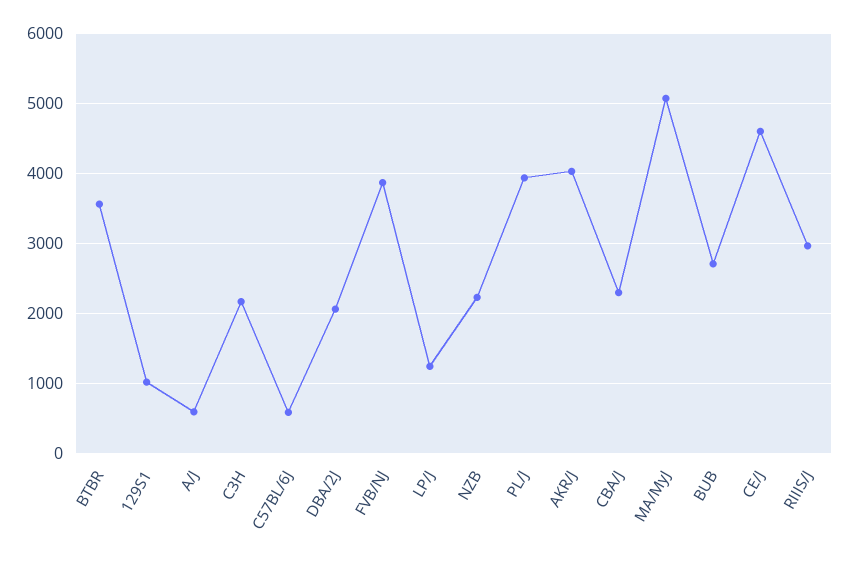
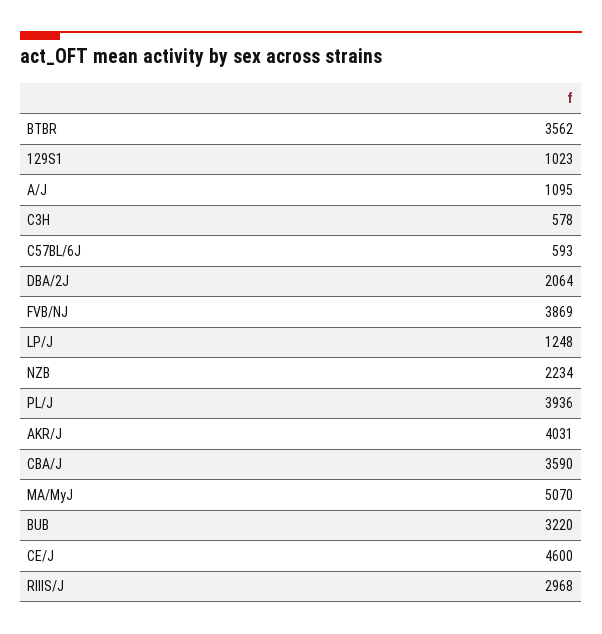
  {
    "BTBR": 3562,
    "129S1": 1023,
-   "A/J": 600,
+   "A/J": 1095,
-   "C3H": 2200,
+   "C3H": 578,
    "C57BL/6J": 593,
    "DBA/2J": 2064,
    "FVB/NJ": 3869,
    "LP/J": 1248,
    "NZB": 2234,
    "PL/J": 3936,
    "AKR/J": 4031,
-   "CBA/J": 2300,
+   "CBA/J": 3590,
    "MA/MyJ": 5070,
-   "BUB": 2700,
+   "BUB": 3220,
    "CE/J": 4600,
    "RIIIS/J": 2968
  }

